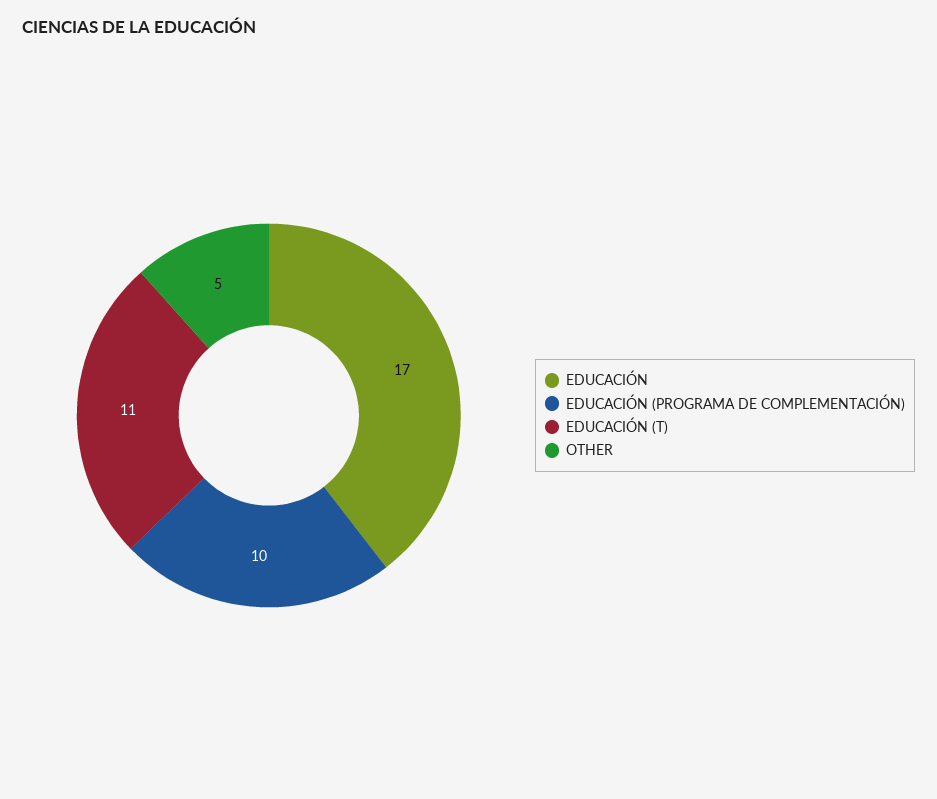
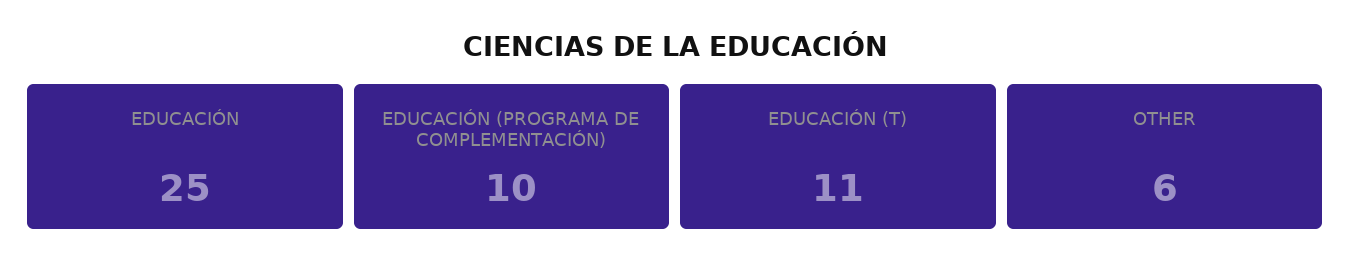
  {
-   "EDUCACIÓN": 17,
+   "EDUCACIÓN": 25,
    "EDUCACIÓN (PROGRAMA DE COMPLEMENTACIÓN)": 10,
    "EDUCACIÓN (T)": 11,
-   "OTHER": 5
+   "OTHER": 6
  }

